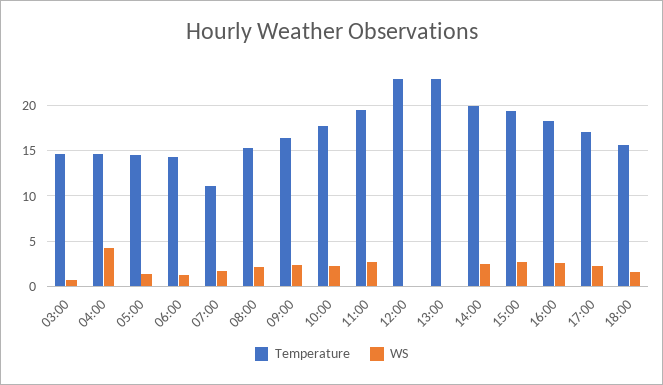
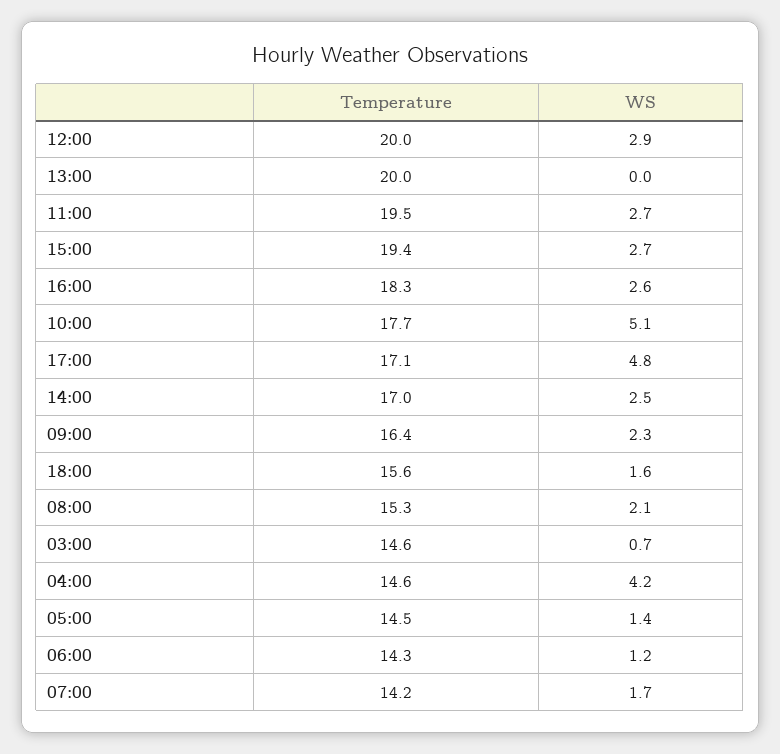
  {
    "Temperature": {
      "03:00": 14.6,
      "04:00": 14.6,
      "05:00": 14.5,
      "06:00": 14.3,
-     "07:00": 11,
+     "07:00": 14.2,
      "08:00": 15.3,
      "09:00": 16.4,
      "10:00": 17.7,
      "11:00": 19.5,
-     "12:00": 23,
+     "12:00": 20,
-     "13:00": 23,
+     "13:00": 20,
-     "14:00": 20,
+     "14:00": 17,
      "15:00": 19.4,
      "16:00": 18.3,
      "17:00": 17.1,
      "18:00": 15.6
    },
    "WS": {
      "03:00": 0.7,
      "04:00": 4.2,
      "05:00": 1.4,
      "06:00": 1.2,
      "07:00": 1.7,
      "08:00": 2.1,
      "09:00": 2.3,
-     "10:00": 2,
+     "10:00": 5.1,
      "11:00": 2.7,
-     "12:00": 0,
+     "12:00": 2.9,
      "13:00": 0,
      "14:00": 2.5,
      "15:00": 2.7,
      "16:00": 2.6,
-     "17:00": 2,
+     "17:00": 4.8,
      "18:00": 1.6
    }
  }

